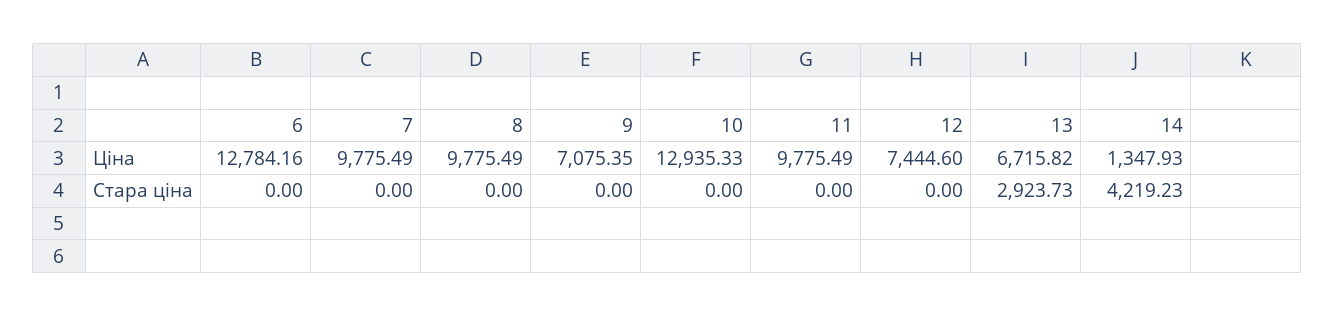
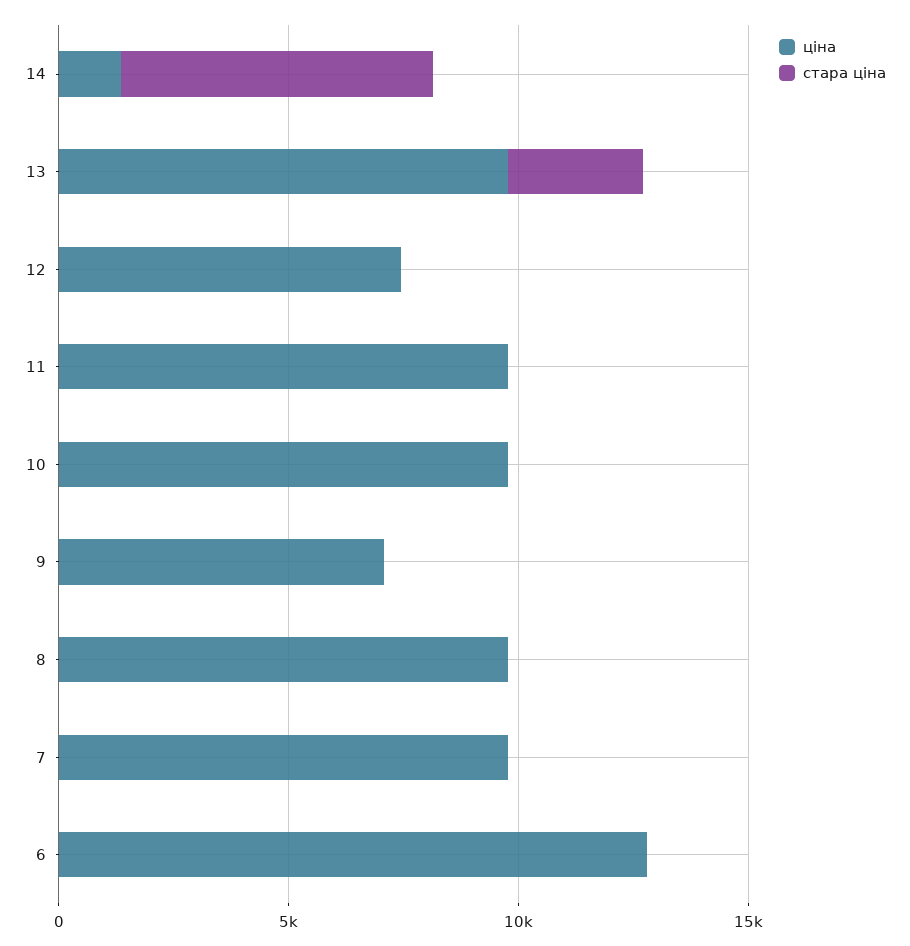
  {
    "Ціна": {
      "6": 12784.16,
      "7": 9775.49,
      "8": 9775.49,
      "9": 7075.35,
-     "10": 12935.33,
+     "10": 10000,
      "11": 9775.49,
      "12": 7444.6,
-     "13": 6715.82,
+     "13": 10000,
      "14": 1347.93
    },
    "Стара ціна": {
      "6": 0,
      "7": 0,
      "8": 0,
      "9": 0,
      "10": 0,
      "11": 0,
      "12": 0,
      "13": 2923.73,
-     "14": 4219.23
+     "14": 7000
    }
  }

